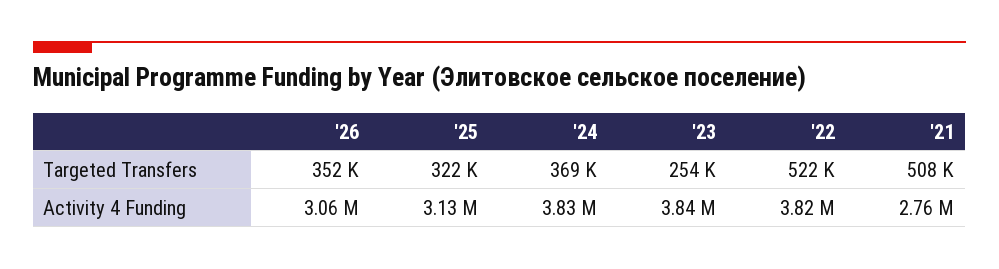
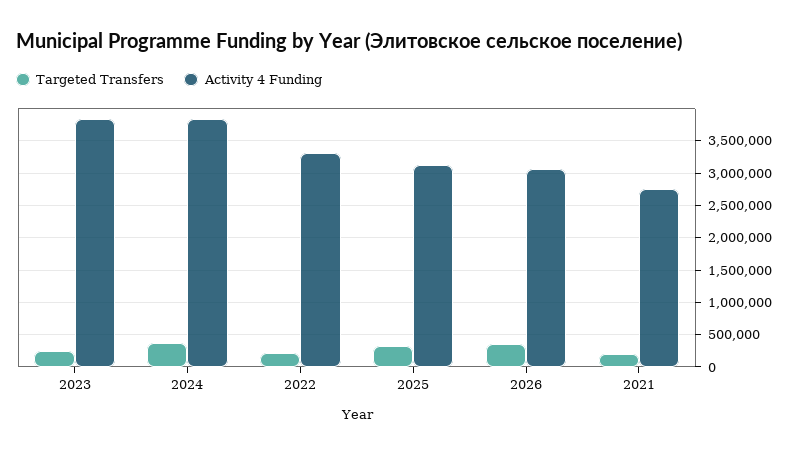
  {
    "Targeted Transfers": {
      "'26": 352000,
      "'25": 322000,
      "'24": 369000,
      "'23": 254000,
-     "'22": 522000,
+     "'22": 200000,
-     "'21": 508000
+     "'21": 200000
    },
    "Activity 4 Funding": {
      "'26": 3060000,
      "'25": 3130000,
      "'24": 3830000,
      "'23": 3840000,
-     "'22": 3820000,
+     "'22": 3300000,
      "'21": 2760000
    }
  }

